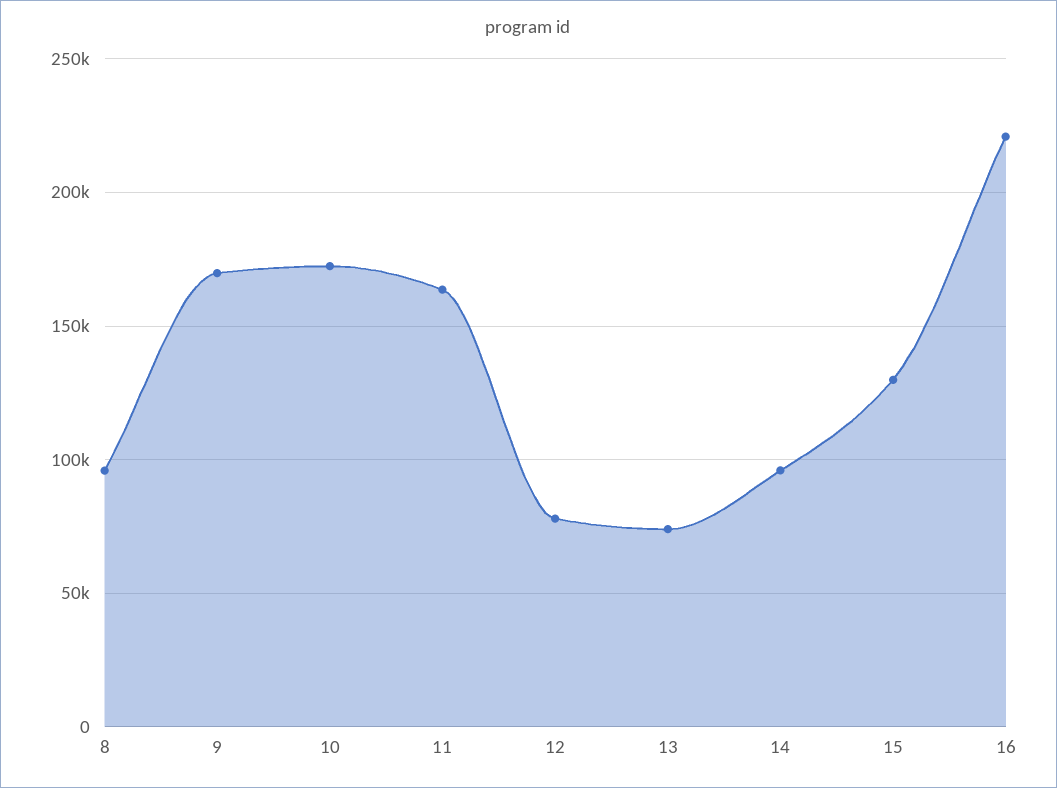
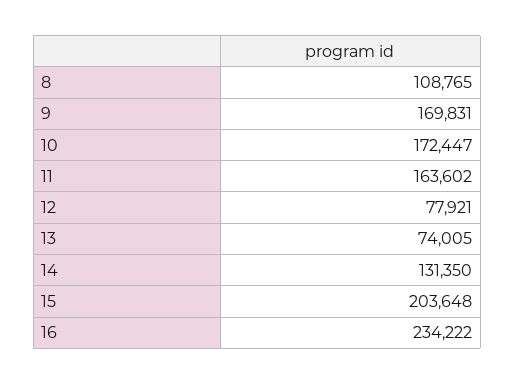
  {
-   "8": 95000,
+   "8": 108765,
    "9": 169831,
    "10": 172447,
    "11": 163602,
    "12": 77921,
    "13": 74005,
-   "14": 95000,
+   "14": 131350,
-   "15": 130000,
+   "15": 203648,
-   "16": 220000
+   "16": 234222
  }

